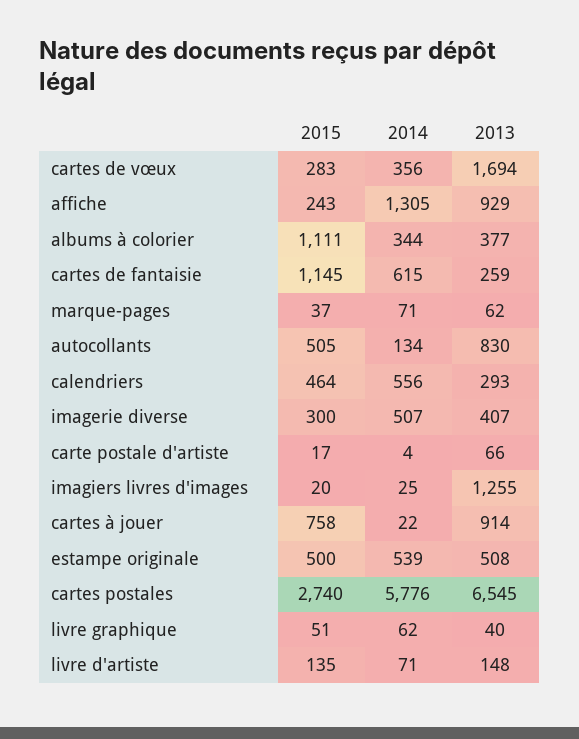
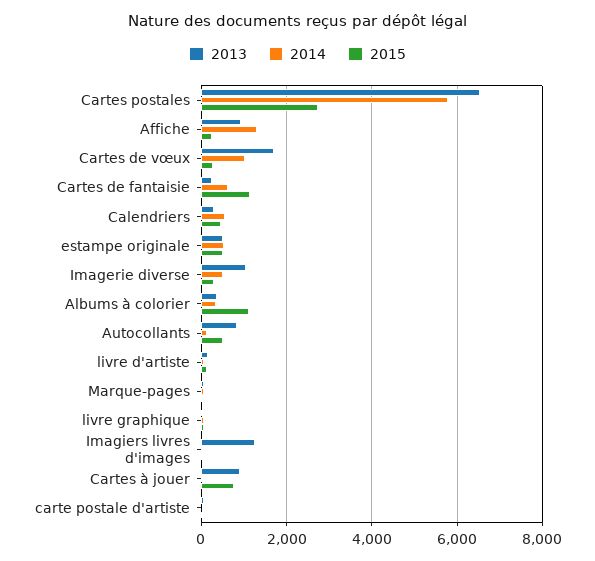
  {
    "2015": {
      "cartes de vœux": 283,
      "affiche": 243,
      "albums à colorier": 1111,
      "cartes de fantaisie": 1145,
      "marque-pages": 37,
      "autocollants": 505,
      "calendriers": 464,
      "imagerie diverse": 300,
      "carte postale d'artiste": 17,
      "imagiers livres d'images": 20,
      "cartes à jouer": 758,
      "estampe originale": 500,
      "cartes postales": 2740,
      "livre graphique": 51,
      "livre d'artiste": 135
    },
    "2014": {
-     "cartes de vœux": 356,
+     "cartes de vœux": 1000,
      "affiche": 1305,
      "albums à colorier": 344,
      "cartes de fantaisie": 615,
      "marque-pages": 71,
      "autocollants": 134,
      "calendriers": 556,
      "imagerie diverse": 507,
      "carte postale d'artiste": 4,
      "imagiers livres d'images": 25,
      "cartes à jouer": 22,
      "estampe originale": 539,
      "cartes postales": 5776,
      "livre graphique": 62,
      "livre d'artiste": 71
    },
    "2013": {
      "cartes de vœux": 1694,
      "affiche": 929,
      "albums à colorier": 377,
      "cartes de fantaisie": 259,
      "marque-pages": 62,
      "autocollants": 830,
      "calendriers": 293,
-     "imagerie diverse": 407,
+     "imagerie diverse": 1000,
      "carte postale d'artiste": 66,
      "imagiers livres d'images": 1255,
      "cartes à jouer": 914,
      "estampe originale": 508,
      "cartes postales": 6545,
      "livre graphique": 40,
      "livre d'artiste": 148
    }
  }

